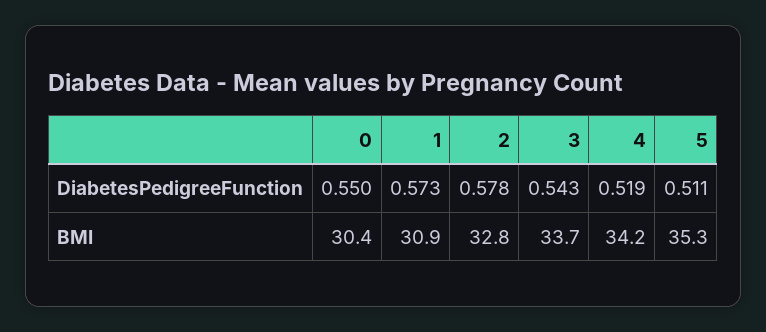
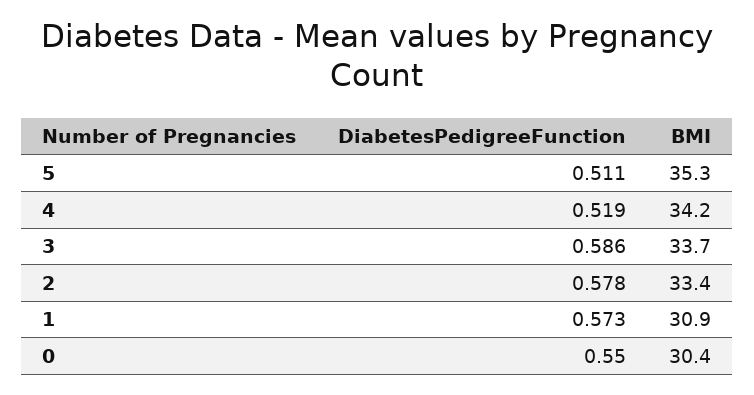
  {
    "0": {
      "DiabetesPedigreeFunction": 0.55,
      "BMI": 30.4
    },
    "1": {
      "DiabetesPedigreeFunction": 0.573,
      "BMI": 30.9
    },
    "2": {
      "DiabetesPedigreeFunction": 0.578,
-     "BMI": 32.8
+     "BMI": 33.4
    },
    "3": {
-     "DiabetesPedigreeFunction": 0.543,
+     "DiabetesPedigreeFunction": 0.586,
      "BMI": 33.7
    },
    "4": {
      "DiabetesPedigreeFunction": 0.519,
      "BMI": 34.2
    },
    "5": {
      "DiabetesPedigreeFunction": 0.511,
      "BMI": 35.3
    }
  }

